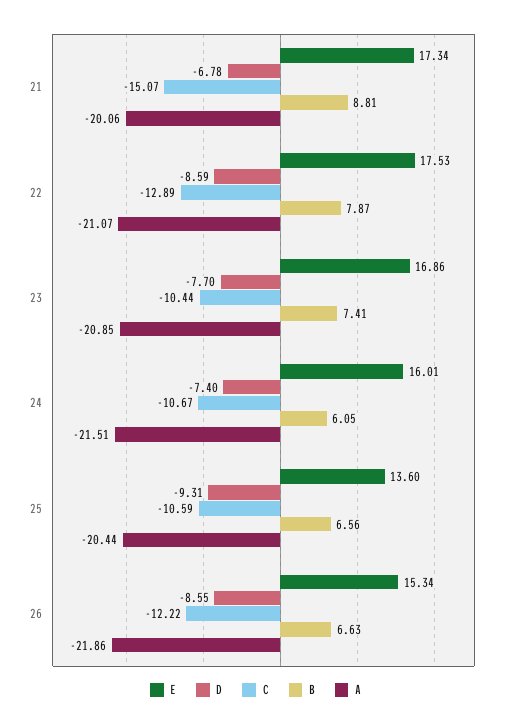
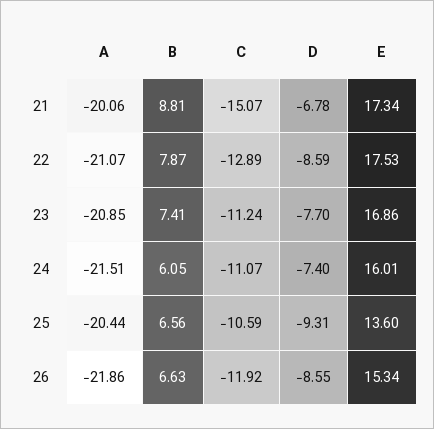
  {
    "E": {
      "21": 17.34,
      "22": 17.53,
      "23": 16.86,
      "24": 16.01,
      "25": 13.6,
      "26": 15.34
    },
    "D": {
      "21": -6.78,
      "22": -8.59,
      "23": -7.7,
      "24": -7.4,
      "25": -9.31,
      "26": -8.55
    },
    "C": {
      "21": -15.07,
      "22": -12.89,
-     "23": -10.44,
+     "23": -11.24,
-     "24": -10.67,
+     "24": -11.07,
      "25": -10.59,
-     "26": -12.22
+     "26": -11.92
    },
    "B": {
      "21": 8.81,
      "22": 7.87,
      "23": 7.41,
      "24": 6.05,
      "25": 6.56,
      "26": 6.63
    },
    "A": {
      "21": -20.06,
      "22": -21.07,
      "23": -20.85,
      "24": -21.51,
      "25": -20.44,
      "26": -21.86
    }
  }

